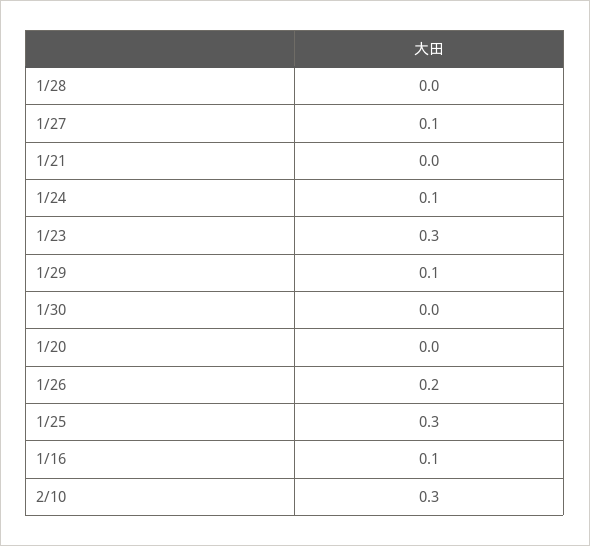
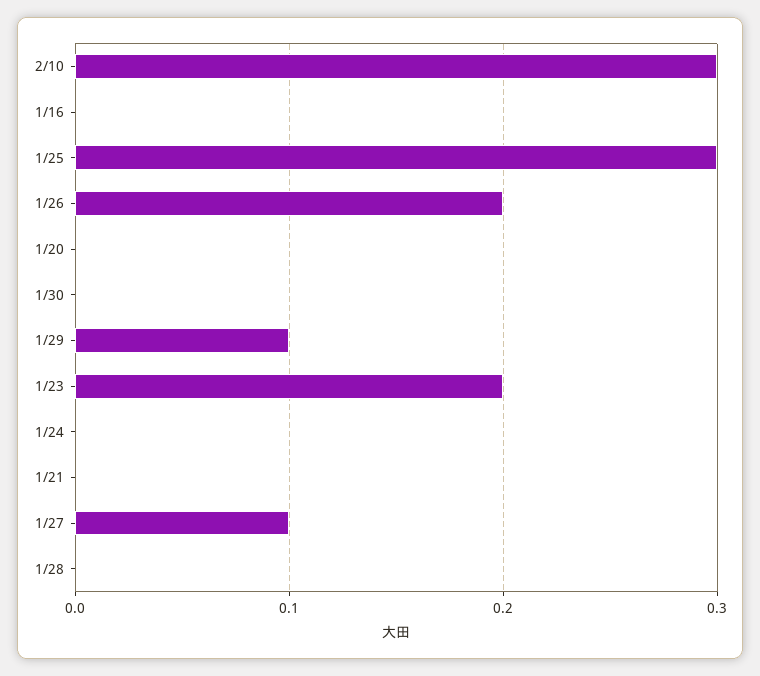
  {
    "1/28": 0,
    "1/27": 0.1,
    "1/21": 0,
-   "1/24": 0.1,
+   "1/24": 0,
-   "1/23": 0.3,
+   "1/23": 0.2,
    "1/29": 0.1,
    "1/30": 0,
    "1/20": 0,
    "1/26": 0.2,
    "1/25": 0.3,
-   "1/16": 0.1,
+   "1/16": 0,
    "2/10": 0.3
  }

